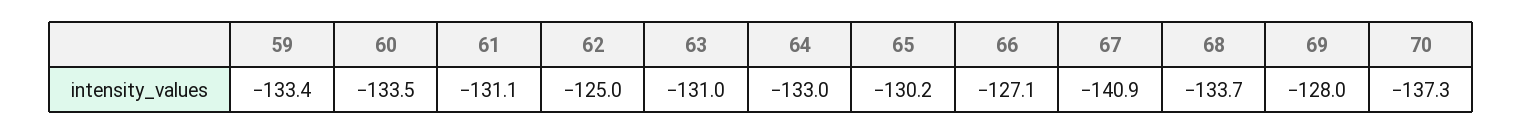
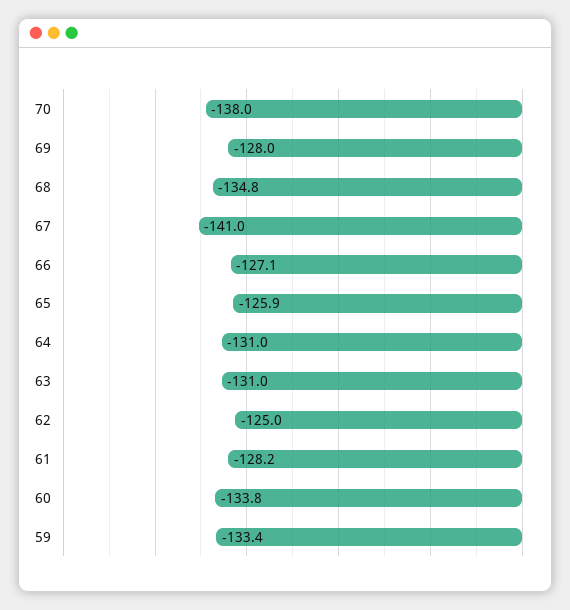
  {
    "59": -133.4,
-   "60": -133.5,
+   "60": -133.8,
-   "61": -131.1,
+   "61": -128.2,
    "62": -125,
    "63": -131,
-   "64": -133,
+   "64": -131,
-   "65": -130.2,
+   "65": -125.9,
    "66": -127.1,
-   "67": -140.9,
+   "67": -141,
-   "68": -133.7,
+   "68": -134.8,
    "69": -128,
-   "70": -137.3
+   "70": -138
  }

